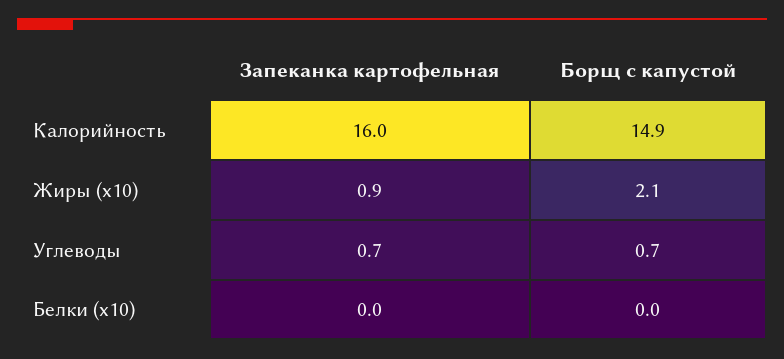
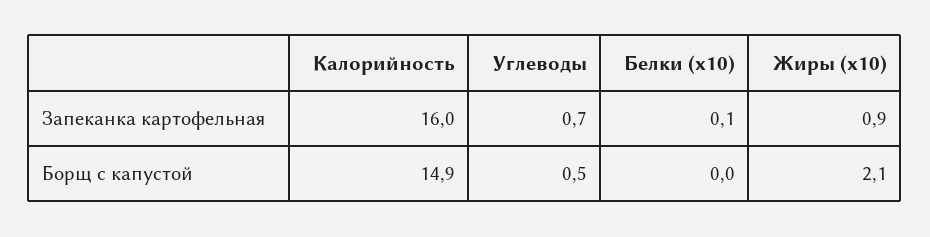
  {
    "Запеканка картофельная": {
      "Калорийность": 16,
      "Жиры (x10)": 0.9,
      "Углеводы": 0.7,
-     "Белки (x10)": 0
+     "Белки (x10)": 0.1
    },
    "Борщ с капустой": {
      "Калорийность": 14.9,
      "Жиры (x10)": 2.1,
-     "Углеводы": 0.7,
+     "Углеводы": 0.5,
      "Белки (x10)": 0
    }
  }

